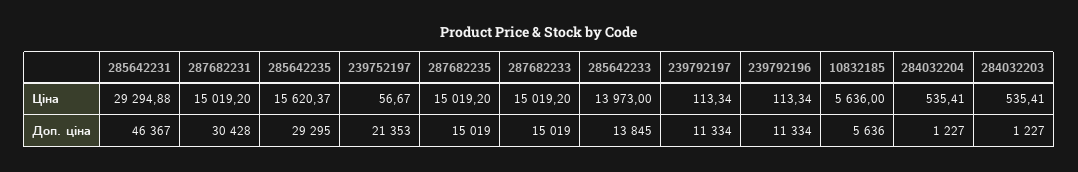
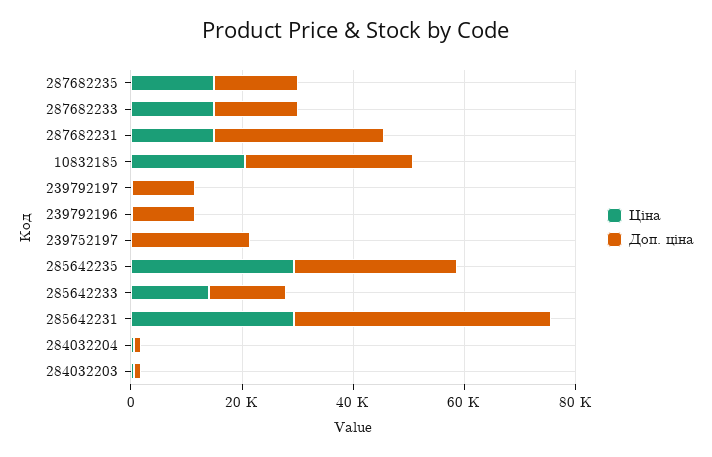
  {
    "Ціна": {
      "285642231": 29294.88,
      "287682231": 15019.2,
-     "285642235": 15620.37,
+     "285642235": 30000,
      "239752197": 56.67,
      "287682235": 15019.2,
      "287682233": 15019.2,
      "285642233": 13973,
      "239792197": 113.34,
      "239792196": 113.34,
-     "10832185": 5636,
+     "10832185": 20000,
      "284032204": 535.41,
      "284032203": 535.41
    },
    "Доп. ціна": {
      "285642231": 46367,
      "287682231": 30428,
      "285642235": 29295,
      "239752197": 21353,
      "287682235": 15019,
      "287682233": 15019,
      "285642233": 13845,
      "239792197": 11334,
      "239792196": 11334,
-     "10832185": 5636,
+     "10832185": 30000,
      "284032204": 1227,
      "284032203": 1227
    }
  }

